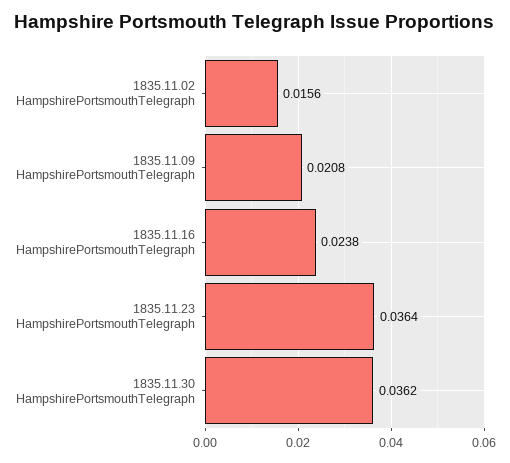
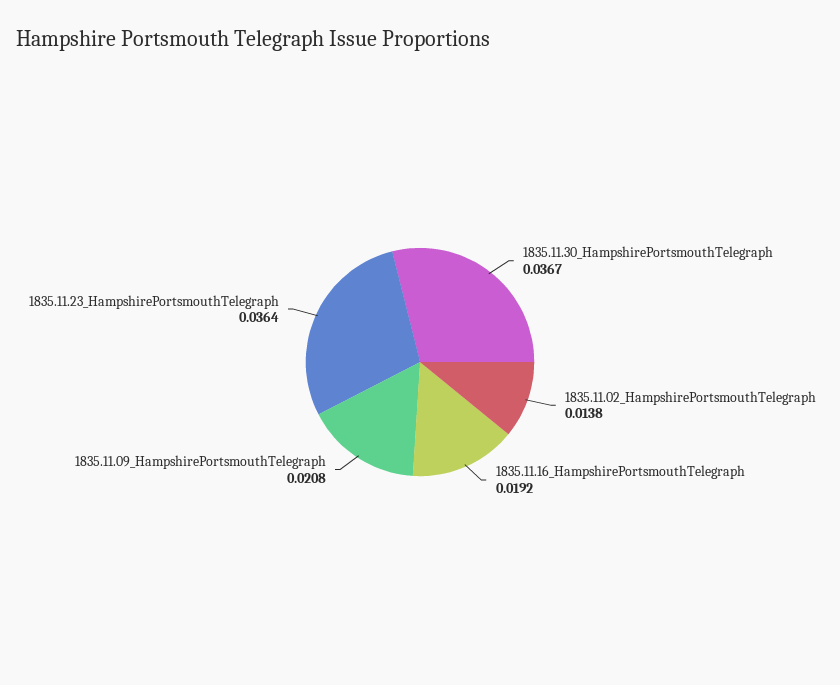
  {
-   "1835.11.02 HampshirePortsmouthTelegraph": 0.0156,
+   "1835.11.02 HampshirePortsmouthTelegraph": 0.0138,
    "1835.11.09 HampshirePortsmouthTelegraph": 0.0208,
-   "1835.11.16 HampshirePortsmouthTelegraph": 0.0238,
+   "1835.11.16 HampshirePortsmouthTelegraph": 0.0192,
    "1835.11.23 HampshirePortsmouthTelegraph": 0.0364,
-   "1835.11.30 HampshirePortsmouthTelegraph": 0.0362
+   "1835.11.30 HampshirePortsmouthTelegraph": 0.0367
  }

